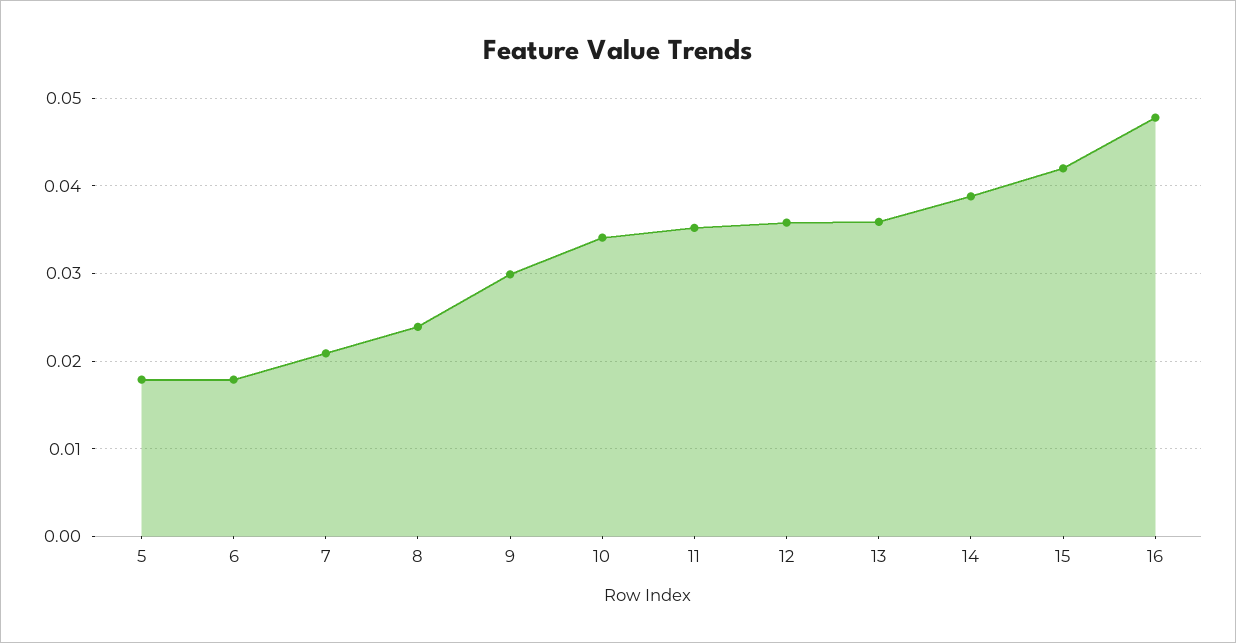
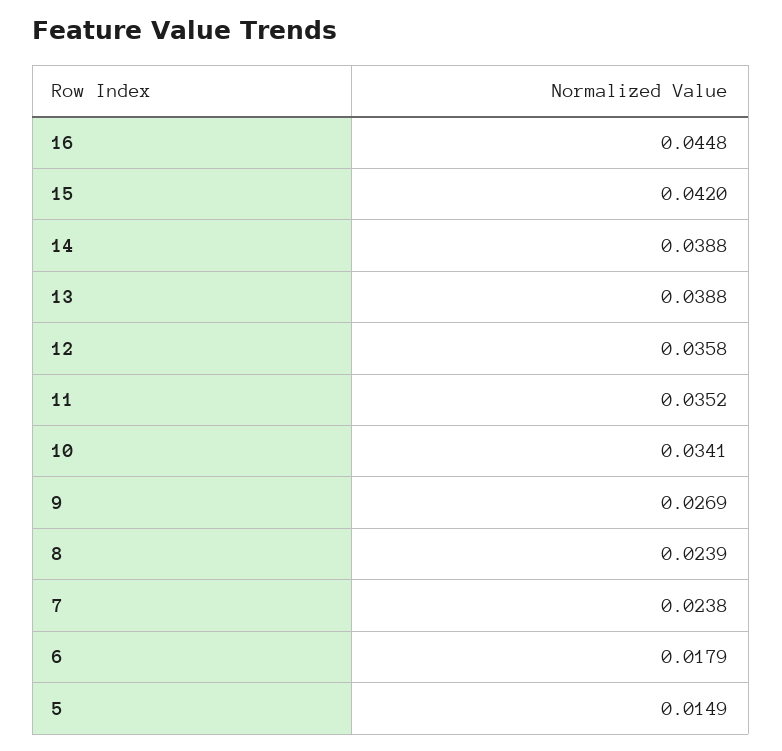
  {
-   "5": 0.018,
+   "5": 0.0149,
    "6": 0.0179,
-   "7": 0.021,
+   "7": 0.0238,
    "8": 0.0239,
-   "9": 0.03,
+   "9": 0.0269,
    "10": 0.0341,
    "11": 0.0352,
    "12": 0.0358,
-   "13": 0.036,
+   "13": 0.0388,
    "14": 0.0388,
    "15": 0.042,
-   "16": 0.048
+   "16": 0.0448
  }

